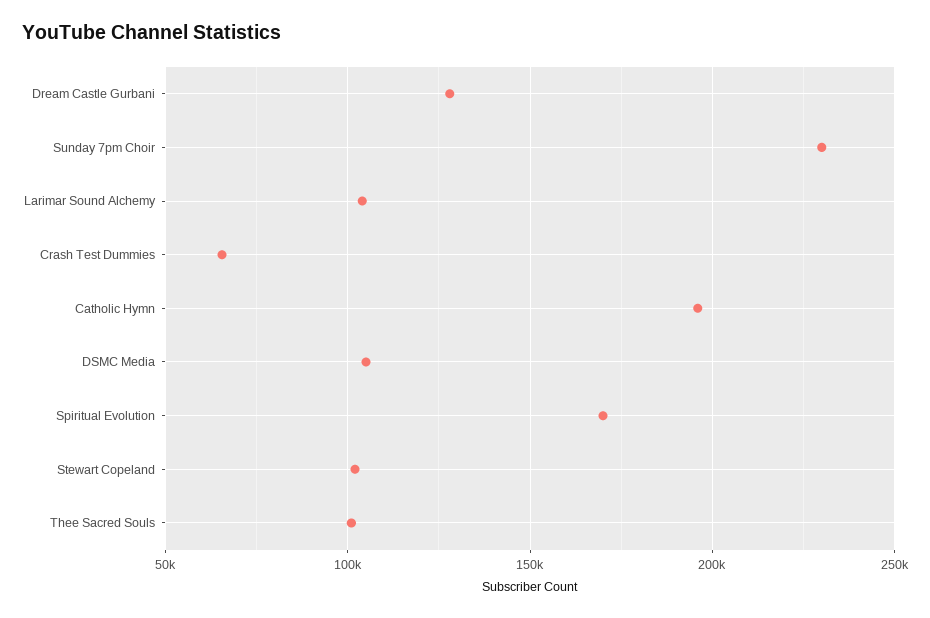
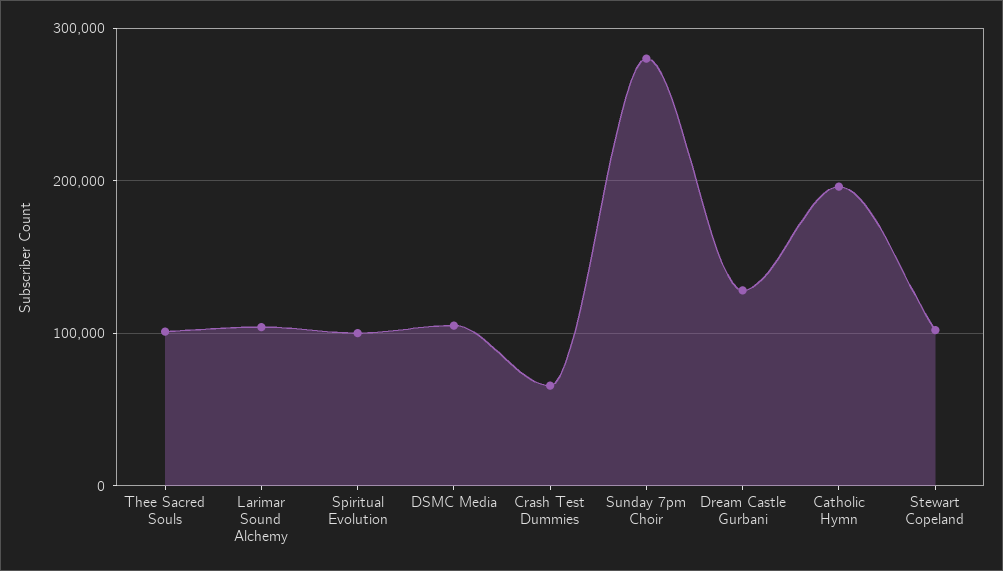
  {
    "Dream Castle Gurbani": 130000,
-   "Sunday 7pm Choir": 230000,
+   "Sunday 7pm Choir": 280000,
    "Larimar Sound Alchemy": 105000,
    "Crash Test Dummies": 65000,
    "Catholic Hymn": 195000,
    "DSMC Media": 105000,
-   "Spiritual Evolution": 170000,
+   "Spiritual Evolution": 100000,
    "Stewart Copeland": 100000,
    "Thee Sacred Souls": 100000
  }

